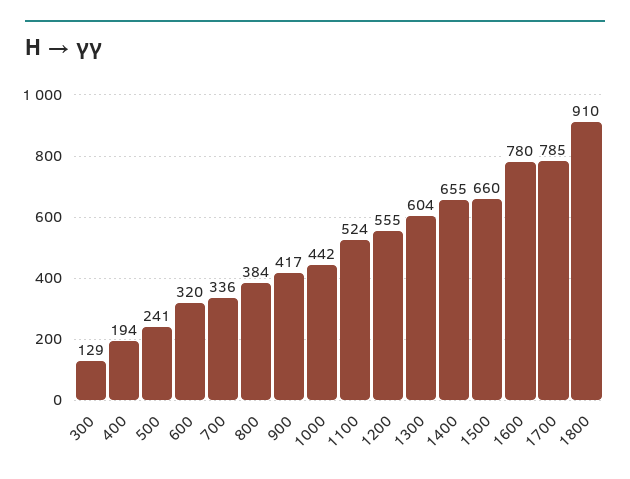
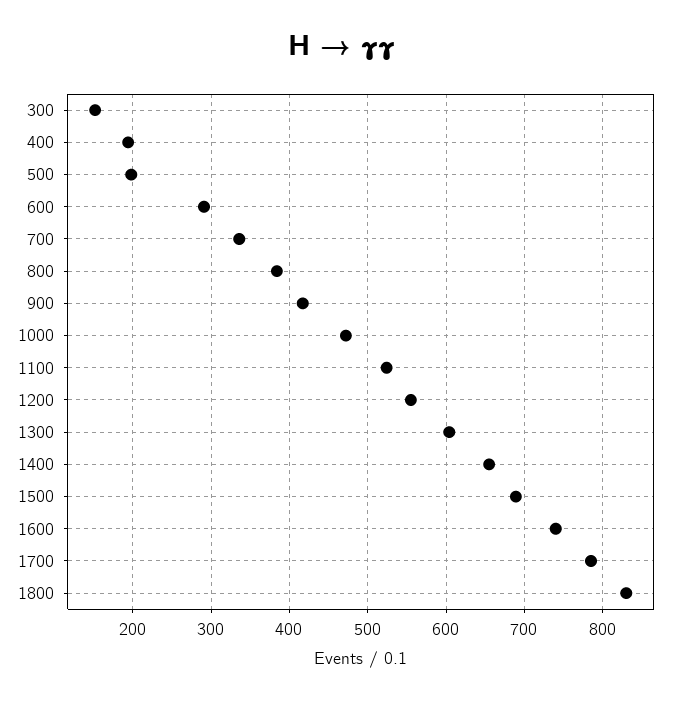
  {
-   "300": 129,
+   "300": 150,
    "400": 194,
-   "500": 241,
+   "500": 200,
-   "600": 320,
+   "600": 290,
    "700": 336,
    "800": 384,
    "900": 417,
-   "1000": 442,
+   "1000": 470,
    "1100": 524,
    "1200": 555,
    "1300": 604,
    "1400": 655,
-   "1500": 660,
+   "1500": 690,
-   "1600": 780,
+   "1600": 740,
    "1700": 785,
-   "1800": 910
+   "1800": 830
  }

